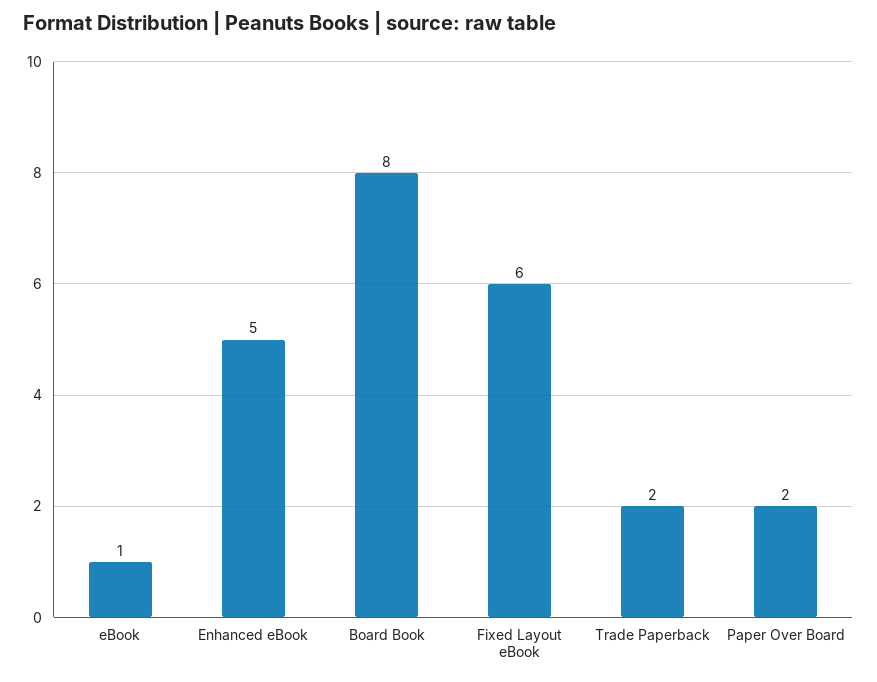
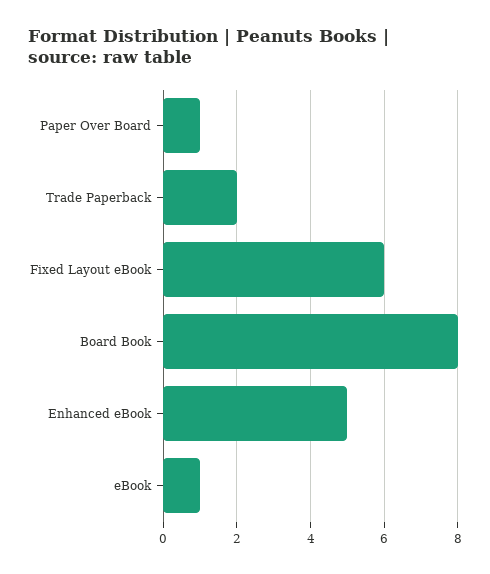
  {
    "eBook": 1,
    "Enhanced eBook": 5,
    "Board Book": 8,
    "Fixed Layout eBook": 6,
    "Trade Paperback": 2,
-   "Paper Over Board": 2
+   "Paper Over Board": 1
  }

